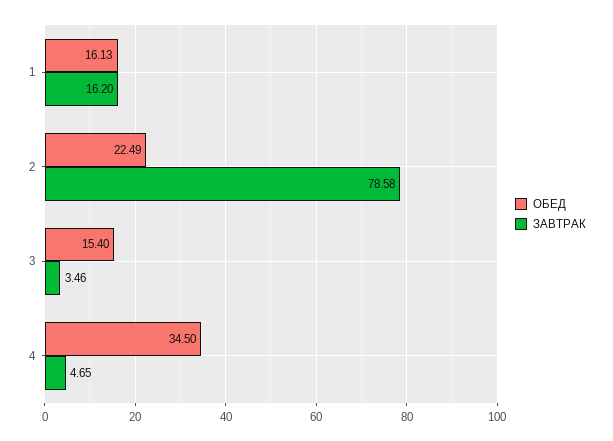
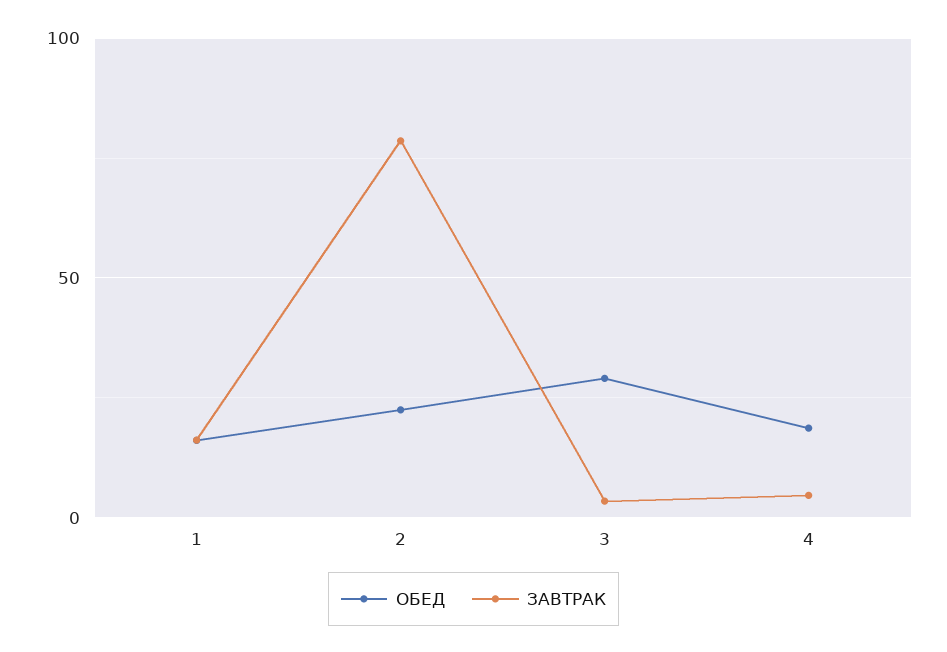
  {
    "ОБЕД": {
      "1": 16.13,
      "2": 22.49,
-     "3": 15.4,
+     "3": 30,
-     "4": 34.5
+     "4": 20
    },
    "ЗАВТРАК": {
      "1": 16.2,
      "2": 78.58,
      "3": 3.46,
      "4": 4.65
    }
  }

